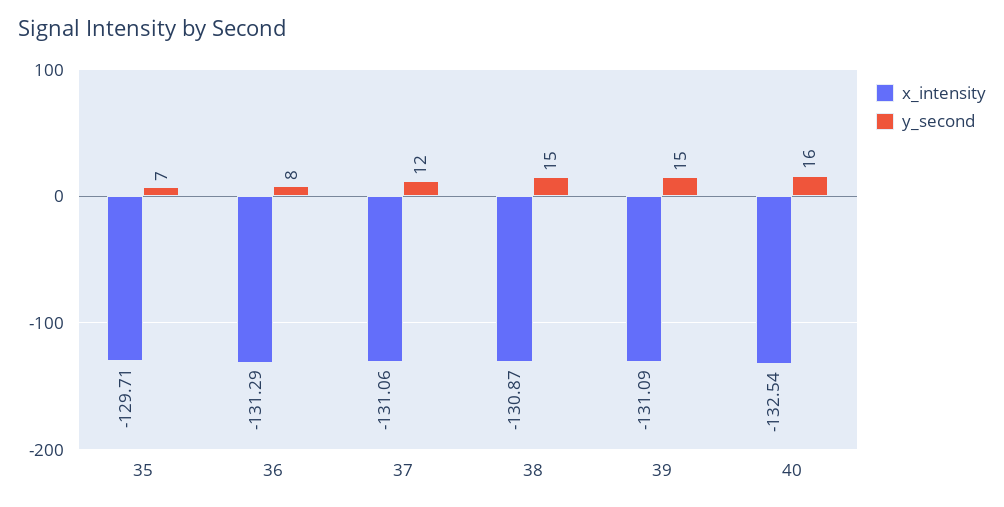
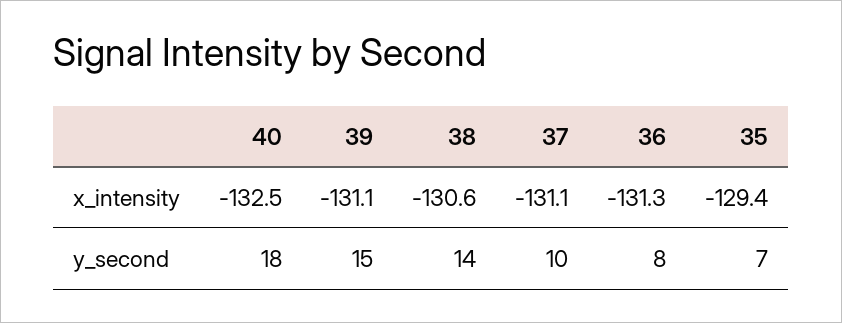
  {
    "x_intensity": {
-     "35": -129.71,
+     "35": -129.4,
      "36": -131.29,
      "37": -131.06,
-     "38": -130.87,
+     "38": -130.6,
      "39": -131.09,
      "40": -132.54
    },
    "y_second": {
      "35": 7,
      "36": 8,
-     "37": 12,
+     "37": 10,
-     "38": 15,
+     "38": 14,
      "39": 15,
-     "40": 16
+     "40": 18
    }
  }

